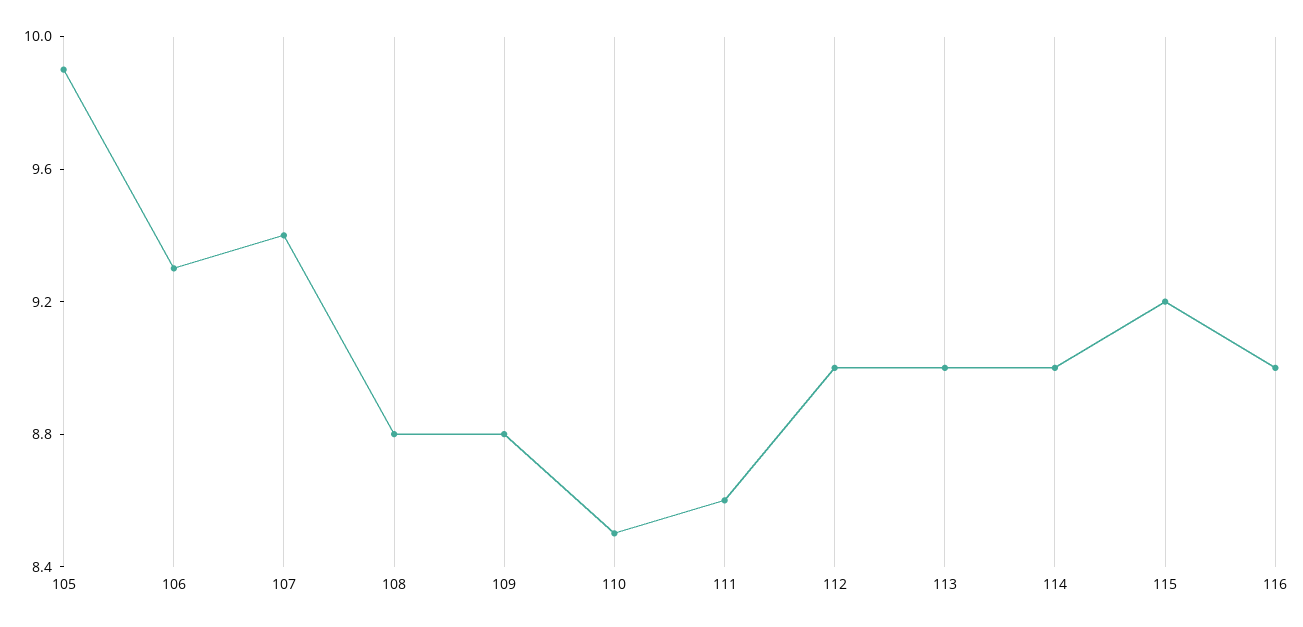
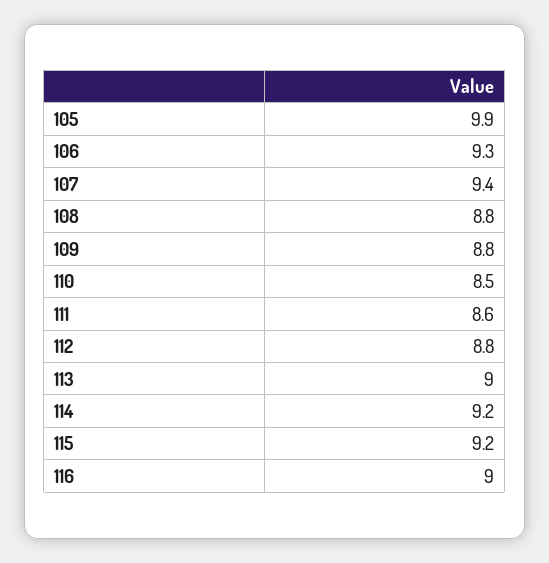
  {
    "105": 9.9,
    "106": 9.3,
    "107": 9.4,
    "108": 8.8,
    "109": 8.8,
    "110": 8.5,
    "111": 8.6,
-   "112": 9,
+   "112": 8.8,
    "113": 9,
-   "114": 9,
+   "114": 9.2,
    "115": 9.2,
    "116": 9
  }

